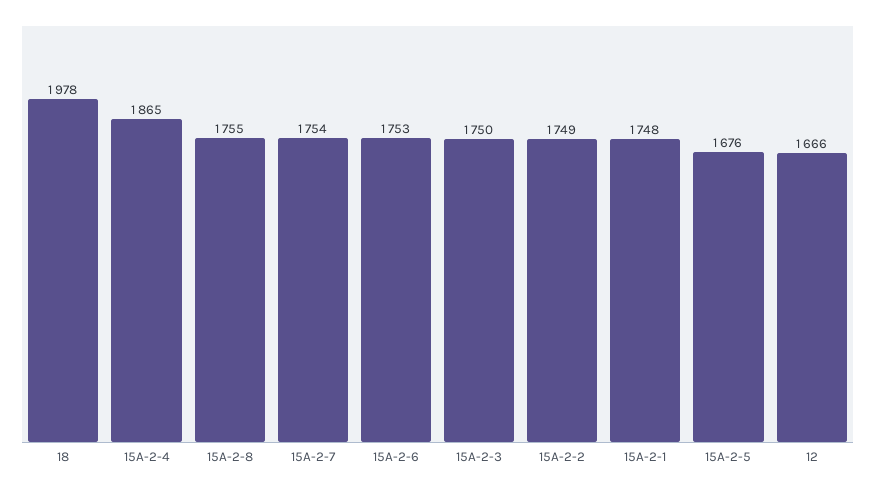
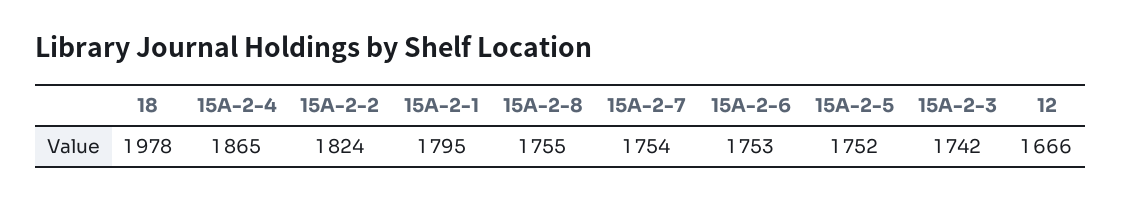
  {
    "18": 1978,
    "15A-2-4": 1865,
    "15A-2-8": 1755,
    "15A-2-7": 1754,
    "15A-2-6": 1753,
-   "15A-2-3": 1750,
+   "15A-2-3": 1742,
-   "15A-2-2": 1749,
+   "15A-2-2": 1824,
-   "15A-2-1": 1748,
+   "15A-2-1": 1795,
-   "15A-2-5": 1676,
+   "15A-2-5": 1752,
    "12": 1666
  }

